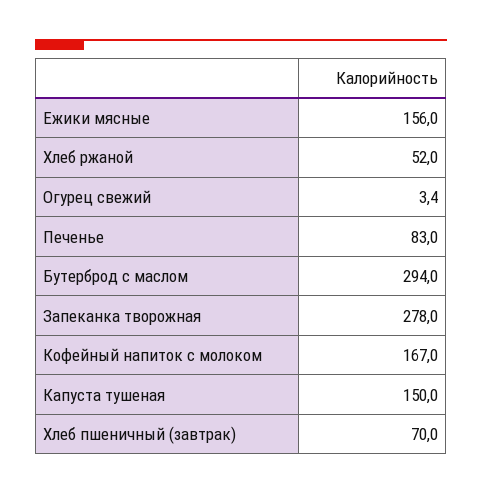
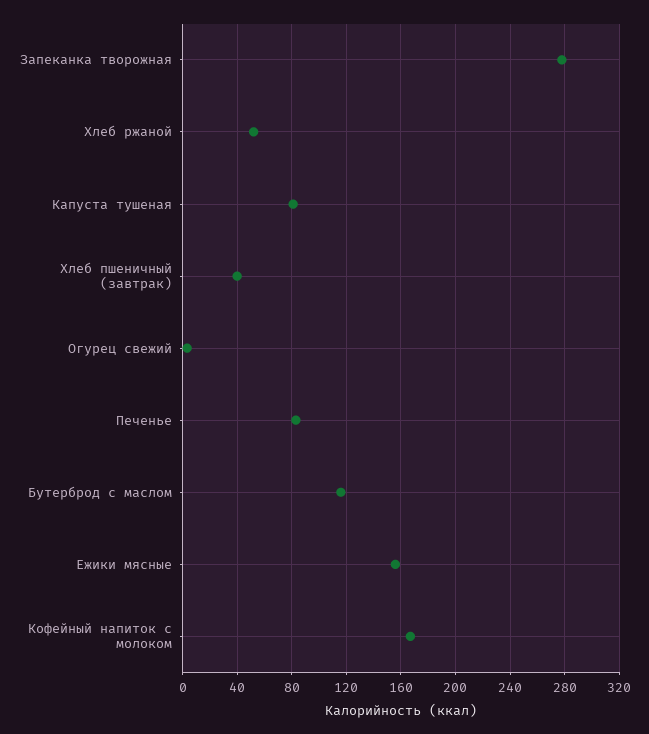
  {
    "Ежики мясные": 156,
    "Хлеб ржаной": 52,
    "Огурец свежий": 3.4,
    "Печенье": 83,
-   "Бутерброд с маслом": 294,
+   "Бутерброд с маслом": 115,
    "Запеканка творожная": 278,
    "Кофейный напиток с молоком": 167,
-   "Капуста тушеная": 150,
+   "Капуста тушеная": 80,
-   "Хлеб пшеничный (завтрак)": 70
+   "Хлеб пшеничный (завтрак)": 40
  }

